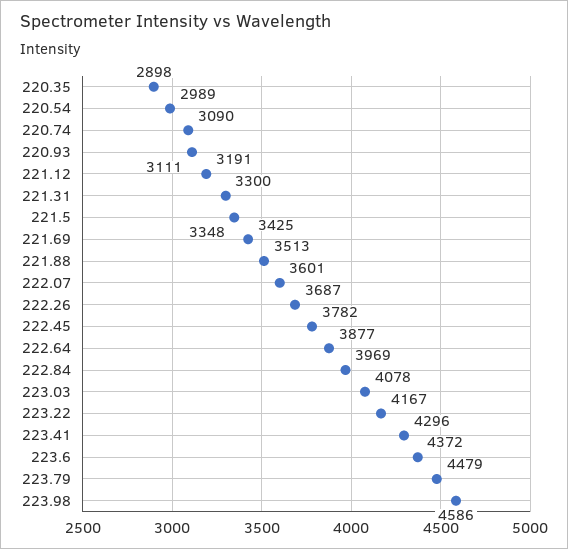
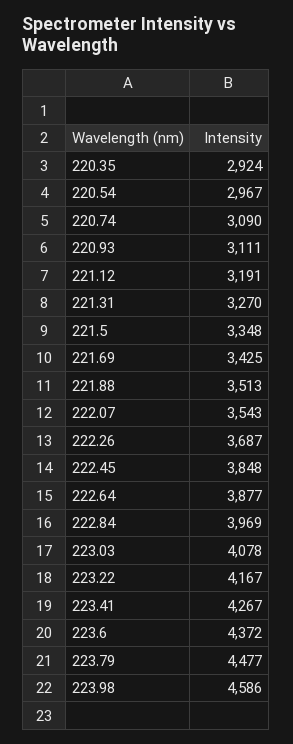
  {
-   "220.35": 2898,
+   "220.35": 2924,
-   "220.54": 2989,
+   "220.54": 2967,
    "220.74": 3090,
    "220.93": 3111,
    "221.12": 3191,
-   "221.31": 3300,
+   "221.31": 3270,
    "221.5": 3348,
    "221.69": 3425,
    "221.88": 3513,
-   "222.07": 3601,
+   "222.07": 3543,
    "222.26": 3687,
-   "222.45": 3782,
+   "222.45": 3848,
    "222.64": 3877,
    "222.84": 3969,
    "223.03": 4078,
    "223.22": 4167,
-   "223.41": 4296,
+   "223.41": 4267,
    "223.6": 4372,
-   "223.79": 4479,
+   "223.79": 4477,
    "223.98": 4586
  }

